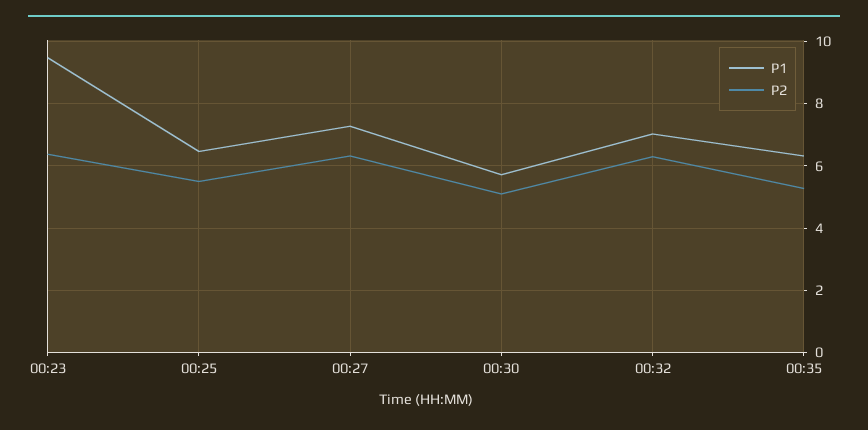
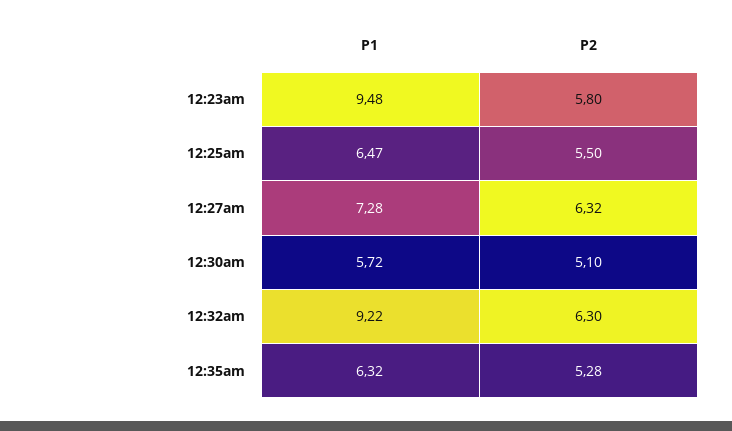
  {
    "P1": {
      "00:23": 9.48,
      "00:25": 6.47,
      "00:27": 7.28,
      "00:30": 5.72,
-     "00:32": 7,
+     "00:32": 9.22,
      "00:35": 6.32
    },
    "P2": {
-     "00:23": 6.4,
+     "00:23": 5.8,
      "00:25": 5.5,
      "00:27": 6.32,
      "00:30": 5.1,
      "00:32": 6.3,
      "00:35": 5.28
    }
  }

